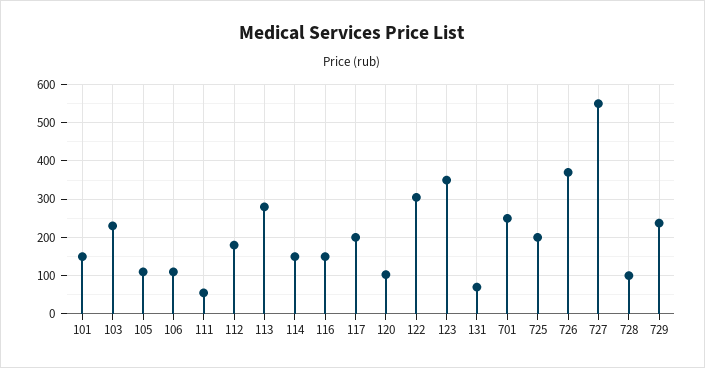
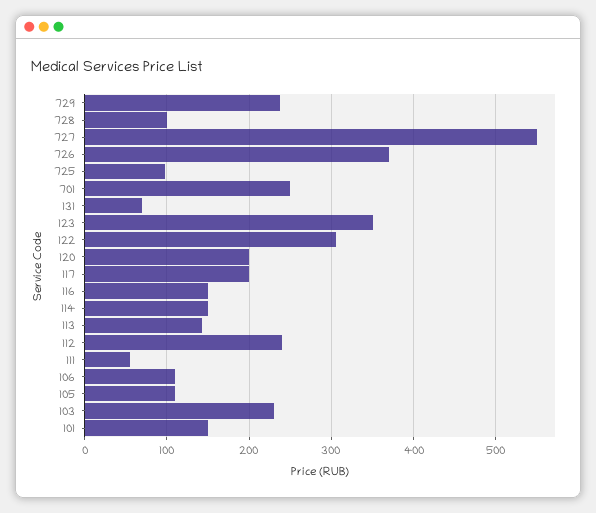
  {
    "101": 150,
    "103": 230,
    "105": 110,
    "106": 110,
    "111": 50,
-   "112": 180,
+   "112": 240,
-   "113": 280,
+   "113": 140,
    "114": 150,
    "116": 150,
    "117": 200,
-   "120": 100,
+   "120": 200,
    "122": 310,
    "123": 350,
    "131": 70,
    "701": 250,
-   "725": 200,
+   "725": 100,
    "726": 370,
    "727": 550,
    "728": 100,
    "729": 240
  }

